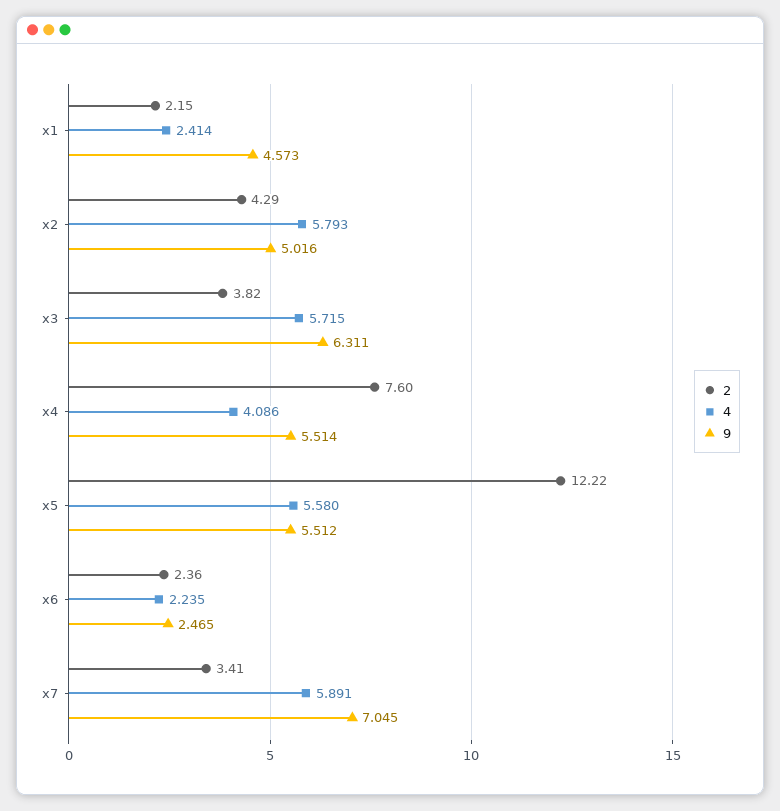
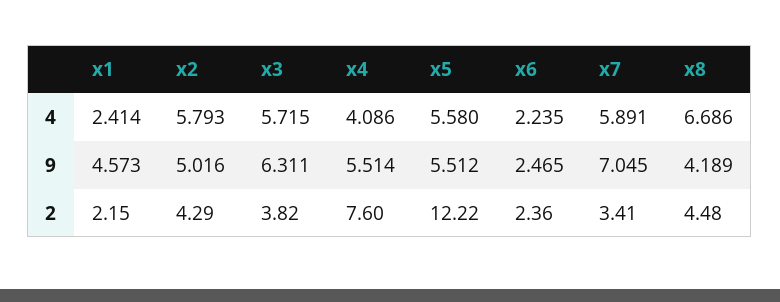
  {
    "2": {
      "x1": 2.15,
      "x2": 4.29,
      "x3": 3.82,
      "x4": 7.6,
      "x5": 12.22,
      "x6": 2.36,
-     "x7": 3.41
+     "x7": 3.41,
+     "x8": 4.48
    },
    "4": {
      "x1": 2.414,
      "x2": 5.793,
      "x3": 5.715,
      "x4": 4.086,
      "x5": 5.58,
      "x6": 2.235,
-     "x7": 5.891
+     "x7": 5.891,
+     "x8": 6.686
    },
    "9": {
      "x1": 4.573,
      "x2": 5.016,
      "x3": 6.311,
      "x4": 5.514,
      "x5": 5.512,
      "x6": 2.465,
-     "x7": 7.045
+     "x7": 7.045,
+     "x8": 4.189
    }
  }

